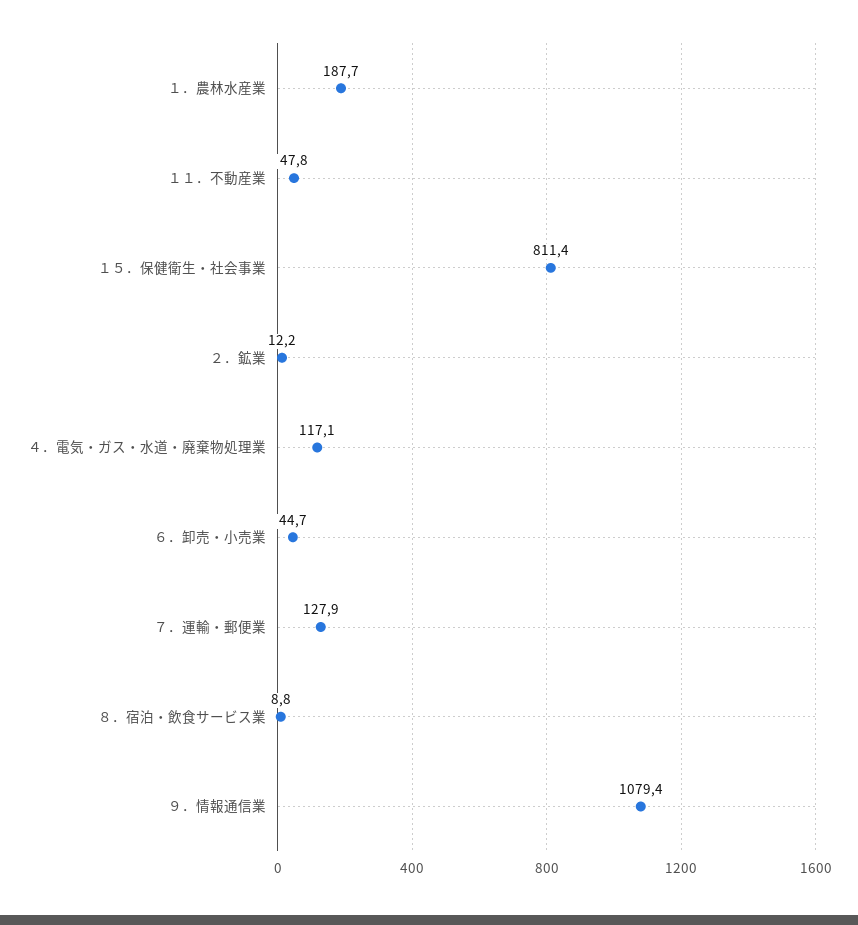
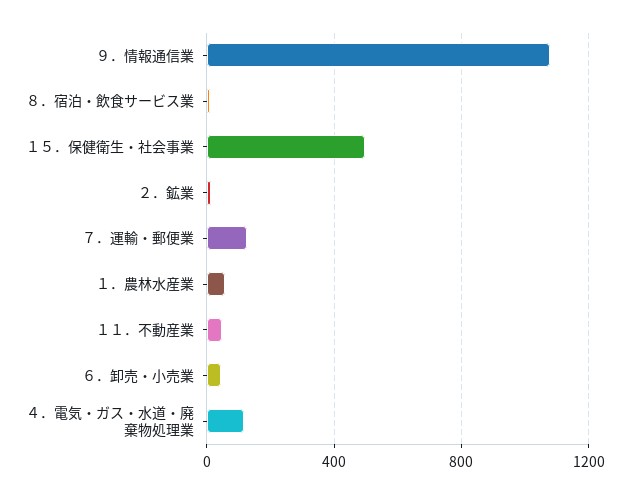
  {
-   "１．農林水産業": 187.7,
+   "１．農林水産業": 50,
    "１１．不動産業": 47.8,
-   "１５．保健衛生・社会事業": 811.4,
+   "１５．保健衛生・社会事業": 500,
    "２．鉱業": 12.2,
    "４．電気・ガス・水道・廃棄物処理業": 117.1,
    "６．卸売・小売業": 44.7,
    "７．運輸・郵便業": 127.9,
    "８．宿泊・飲食サービス業": 8.8,
    "９．情報通信業": 1079.4
  }

